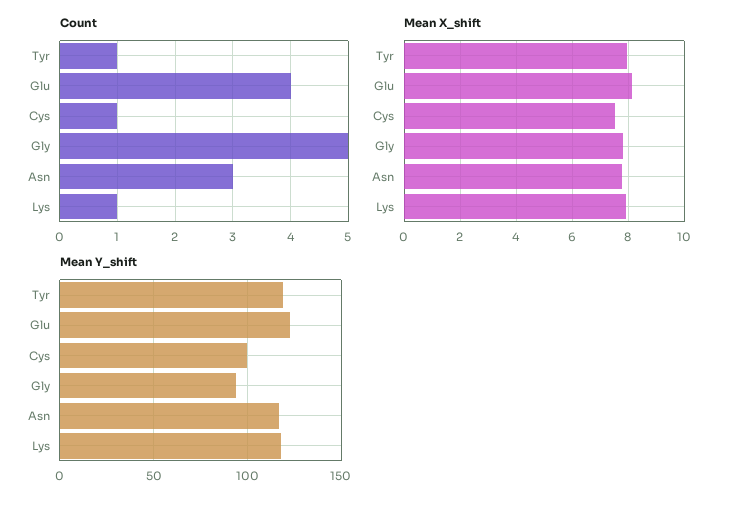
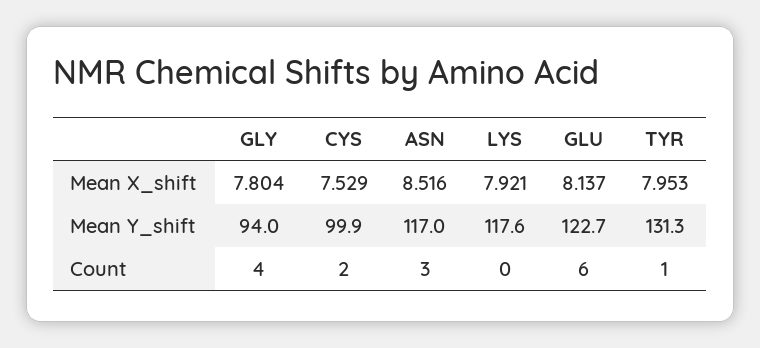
  {
    "Count": {
      "Tyr": 1,
-     "Glu": 4,
+     "Glu": 6,
-     "Cys": 1,
+     "Cys": 2,
-     "Gly": 5,
+     "Gly": 4,
      "Asn": 3,
-     "Lys": 1
+     "Lys": 0
    },
    "Mean X_shift": {
      "Tyr": 7.953,
      "Glu": 8.137,
      "Cys": 7.529,
      "Gly": 7.804,
-     "Asn": 7.75,
+     "Asn": 8.516,
      "Lys": 7.921
    },
    "Mean Y_shift": {
-     "Tyr": 120,
+     "Tyr": 131.3,
      "Glu": 122.7,
      "Cys": 99.9,
      "Gly": 94,
      "Asn": 117,
      "Lys": 117.6
    }
  }

